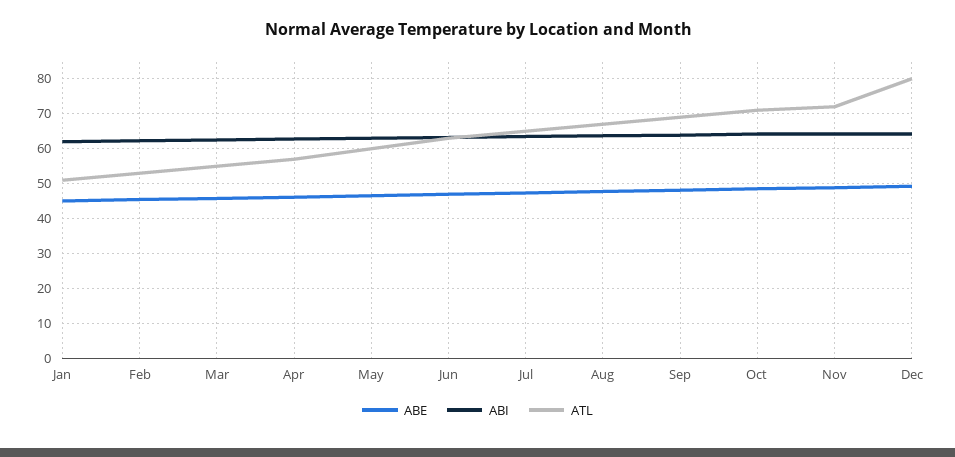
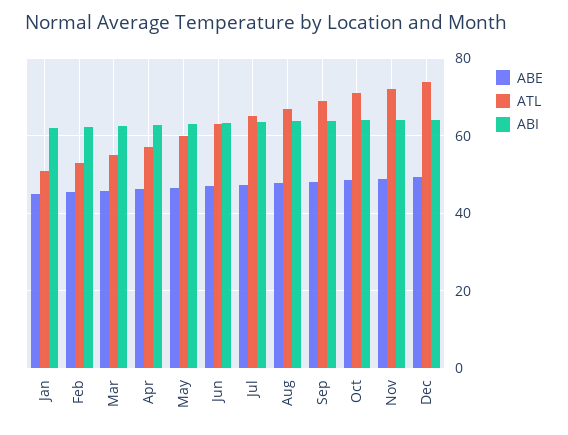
  {
    "ABE": {
      "Jan": 46,
      "Feb": 46,
      "Mar": 46,
      "Apr": 46,
      "May": 46,
      "Jun": 48,
      "Jul": 48,
      "Aug": 48,
      "Sep": 48,
      "Oct": 48,
      "Nov": 48,
      "Dec": 50
    },
    "ABI": {
      "Jan": 62,
      "Feb": 62,
      "Mar": 62,
      "Apr": 62,
      "May": 64,
      "Jun": 64,
      "Jul": 64,
      "Aug": 64,
      "Sep": 64,
      "Oct": 64,
      "Nov": 64,
      "Dec": 64
    },
    "ATL": {
      "Jan": 52,
      "Feb": 54,
      "Mar": 56,
      "Apr": 58,
      "May": 60,
      "Jun": 64,
      "Jul": 66,
      "Aug": 68,
      "Sep": 70,
      "Oct": 72,
      "Nov": 72,
-     "Dec": 80
+     "Dec": 74
    }
  }

